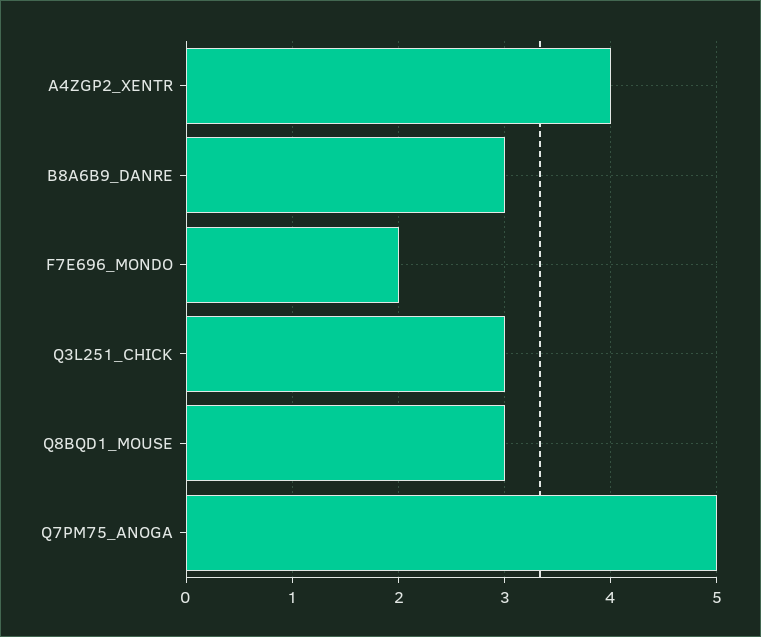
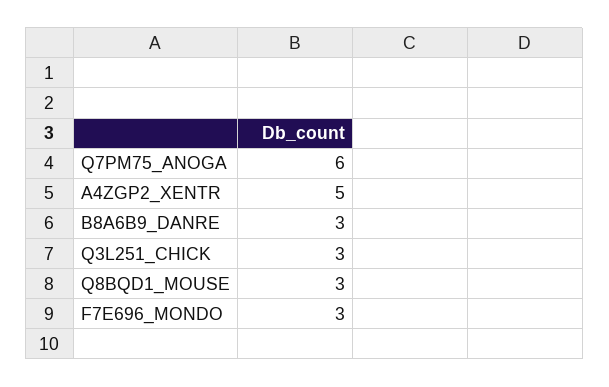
  {
-   "A4ZGP2_XENTR": 4,
+   "A4ZGP2_XENTR": 5,
    "B8A6B9_DANRE": 3,
-   "F7E696_MONDO": 2,
+   "F7E696_MONDO": 3,
    "Q3L251_CHICK": 3,
    "Q8BQD1_MOUSE": 3,
-   "Q7PM75_ANOGA": 5
+   "Q7PM75_ANOGA": 6
  }

